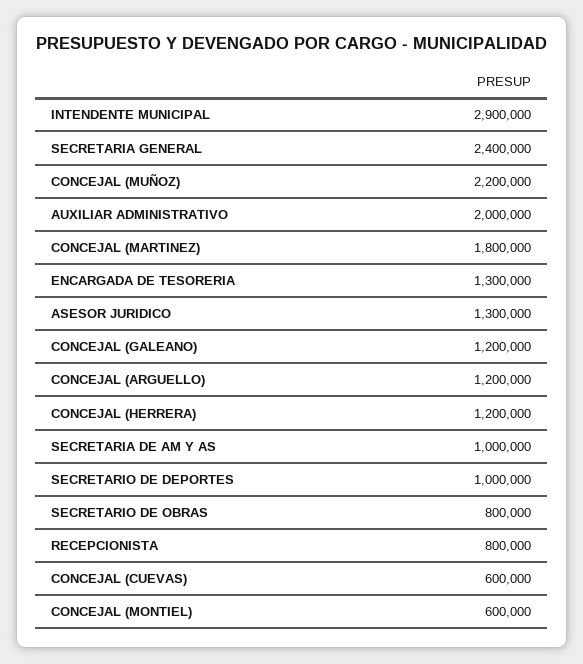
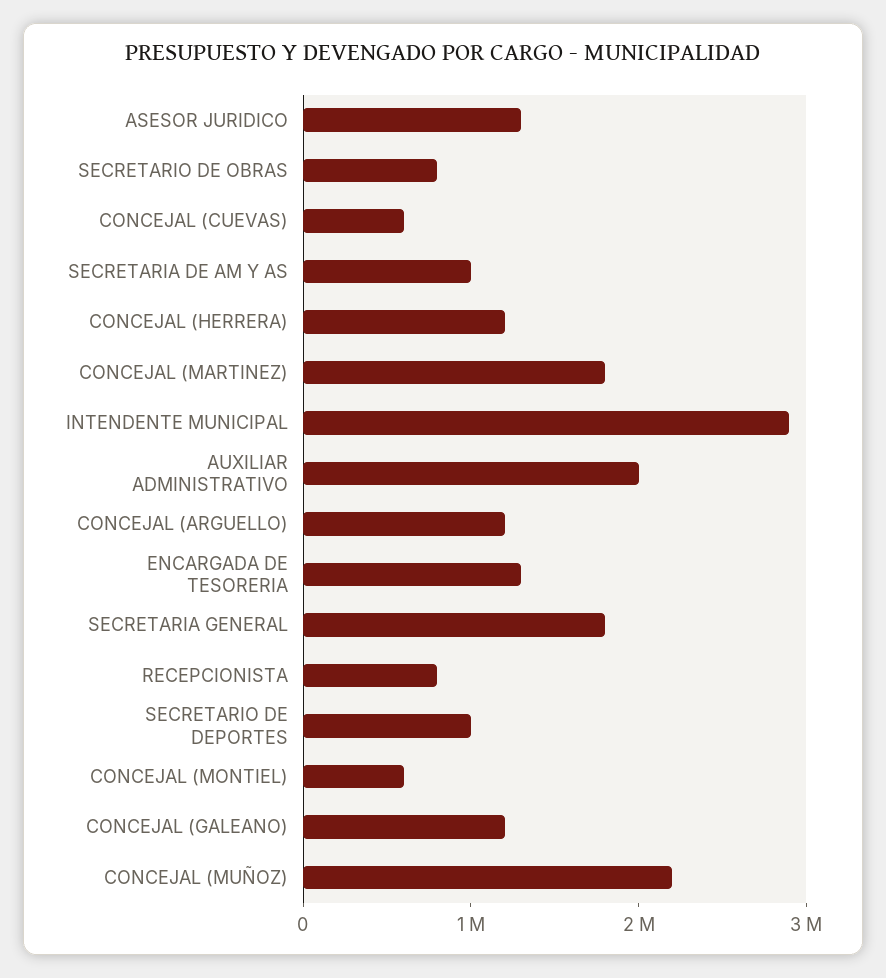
  {
    "INTENDENTE MUNICIPAL": 2900000,
-   "SECRETARIA GENERAL": 2400000,
+   "SECRETARIA GENERAL": 1800000,
    "CONCEJAL (MUÑOZ)": 2200000,
    "AUXILIAR ADMINISTRATIVO": 2000000,
    "CONCEJAL (MARTINEZ)": 1800000,
    "ENCARGADA DE TESORERIA": 1300000,
    "ASESOR JURIDICO": 1300000,
    "CONCEJAL (GALEANO)": 1200000,
    "CONCEJAL (ARGUELLO)": 1200000,
    "CONCEJAL (HERRERA)": 1200000,
    "SECRETARIA DE AM Y AS": 1000000,
    "SECRETARIO DE DEPORTES": 1000000,
    "SECRETARIO DE OBRAS": 800000,
    "RECEPCIONISTA": 800000,
    "CONCEJAL (CUEVAS)": 600000,
    "CONCEJAL (MONTIEL)": 600000
  }

